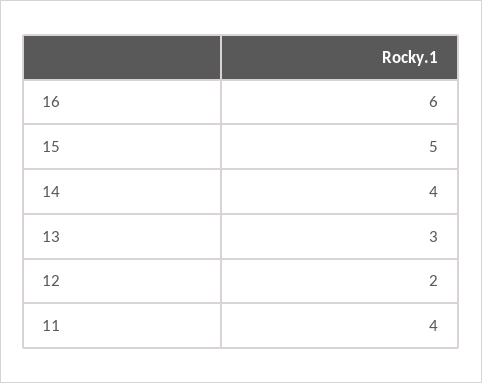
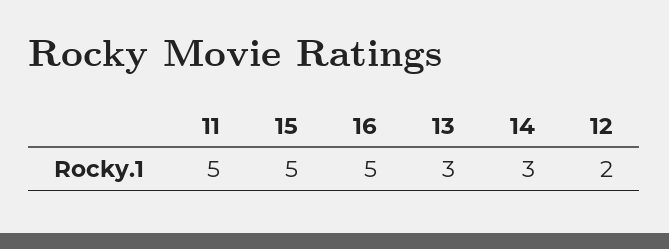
  {
-   "16": 6,
+   "16": 5,
    "15": 5,
-   "14": 4,
+   "14": 3,
    "13": 3,
    "12": 2,
-   "11": 4
+   "11": 5
  }

